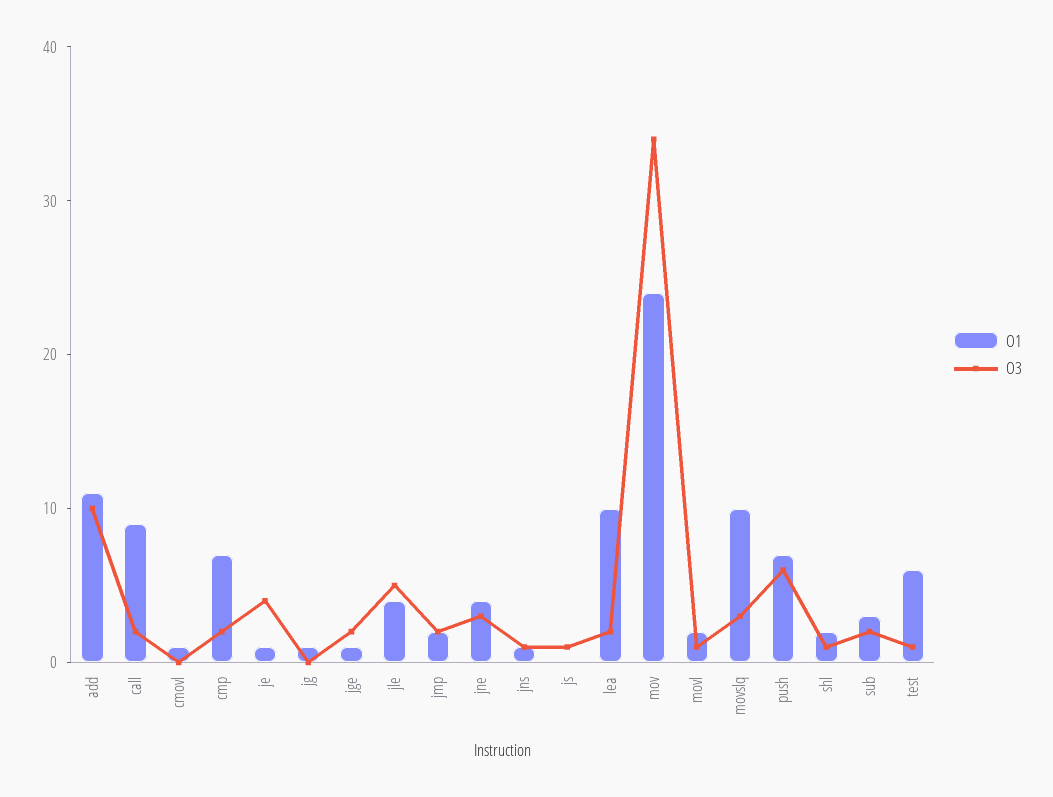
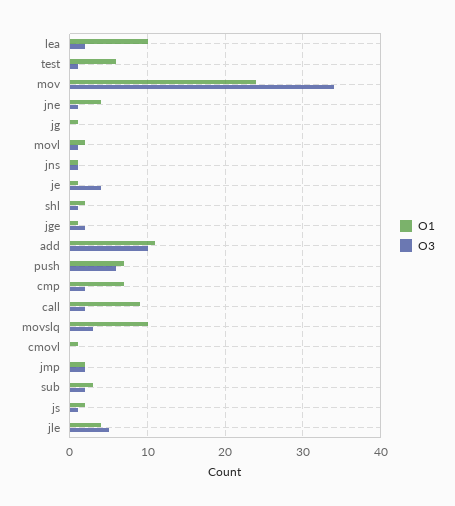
  {
    "O1": {
      "add": 11,
      "call": 9,
      "cmovl": 1,
      "cmp": 7,
      "je": 1,
      "jg": 1,
      "jge": 1,
      "jle": 4,
      "jmp": 2,
      "jne": 4,
      "jns": 1,
-     "js": 0,
+     "js": 2,
      "lea": 10,
      "mov": 24,
      "movl": 2,
      "movslq": 10,
      "push": 7,
      "shl": 2,
      "sub": 3,
      "test": 6
    },
    "O3": {
      "add": 10,
      "call": 2,
      "cmovl": 0,
      "cmp": 2,
      "je": 4,
      "jg": 0,
      "jge": 2,
      "jle": 5,
      "jmp": 2,
-     "jne": 3,
+     "jne": 1,
      "jns": 1,
      "js": 1,
      "lea": 2,
      "mov": 34,
      "movl": 1,
      "movslq": 3,
      "push": 6,
      "shl": 1,
      "sub": 2,
      "test": 1
    }
  }

